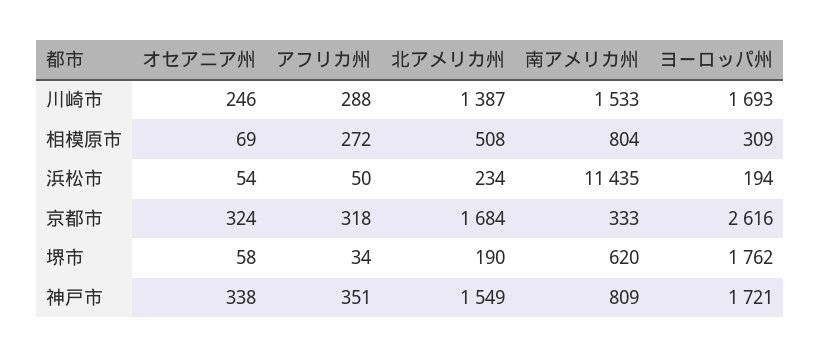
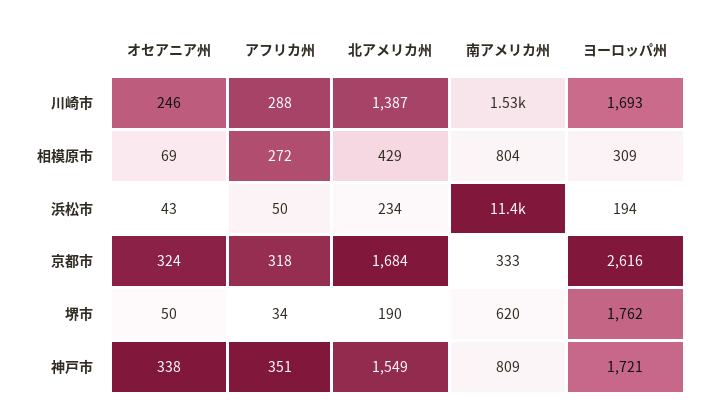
  {
    "オセアニア州": {
      "川崎市": 246,
      "相模原市": 69,
-     "浜松市": 54,
+     "浜松市": 43,
      "京都市": 324,
-     "堺市": 58,
+     "堺市": 50,
      "神戸市": 338
    },
    "アフリカ州": {
      "川崎市": 288,
      "相模原市": 272,
      "浜松市": 50,
      "京都市": 318,
      "堺市": 34,
      "神戸市": 351
    },
    "北アメリカ州": {
      "川崎市": 1387,
-     "相模原市": 508,
+     "相模原市": 429,
      "浜松市": 234,
      "京都市": 1684,
      "堺市": 190,
      "神戸市": 1549
    },
    "南アメリカ州": {
      "川崎市": 1533,
      "相模原市": 804,
      "浜松市": 11435,
      "京都市": 333,
      "堺市": 620,
      "神戸市": 809
    },
    "ヨーロッパ州": {
      "川崎市": 1693,
      "相模原市": 309,
      "浜松市": 194,
      "京都市": 2616,
      "堺市": 1762,
      "神戸市": 1721
    }
  }

